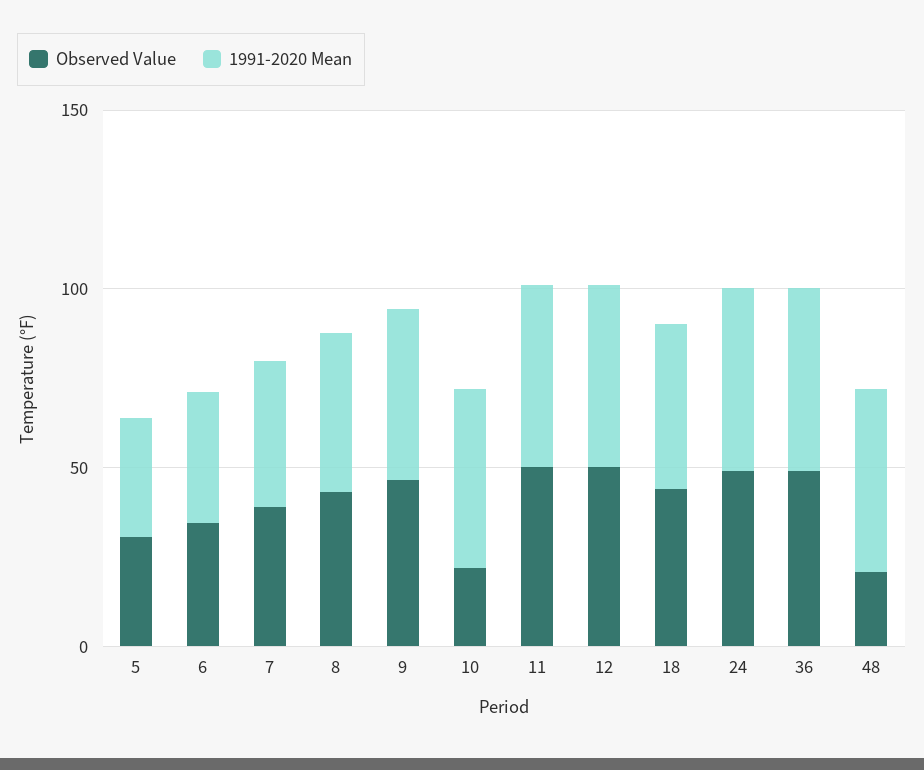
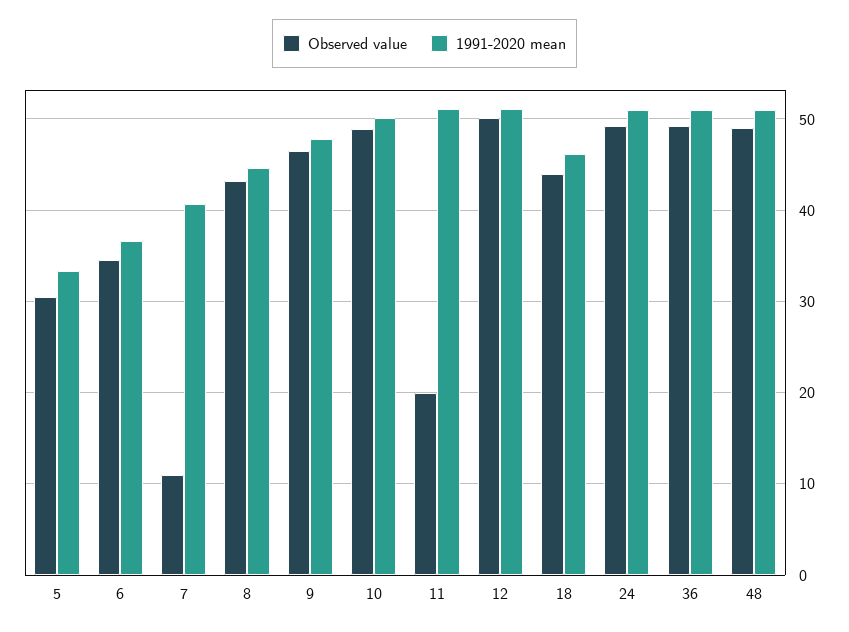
  {
    "Observed Value": {
      "5": 31,
      "6": 35,
-     "7": 40,
+     "7": 11,
      "8": 43,
      "9": 47,
-     "10": 20,
+     "10": 49,
-     "11": 50,
+     "11": 20,
      "12": 50,
      "18": 44,
      "24": 49,
      "36": 49,
-     "48": 20
+     "48": 49
    },
    "1991-2020 Mean": {
      "5": 33,
      "6": 37,
      "7": 41,
      "8": 45,
      "9": 48,
      "10": 50,
      "11": 51,
      "12": 51,
      "18": 46,
      "24": 51,
      "36": 51,
      "48": 51
    }
  }

